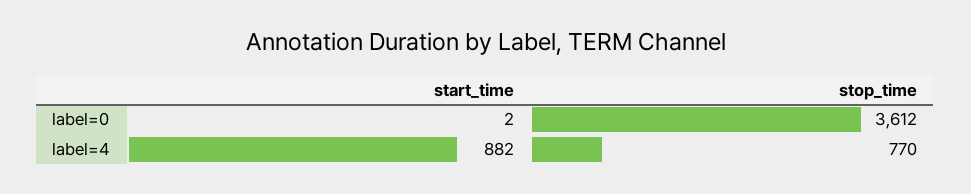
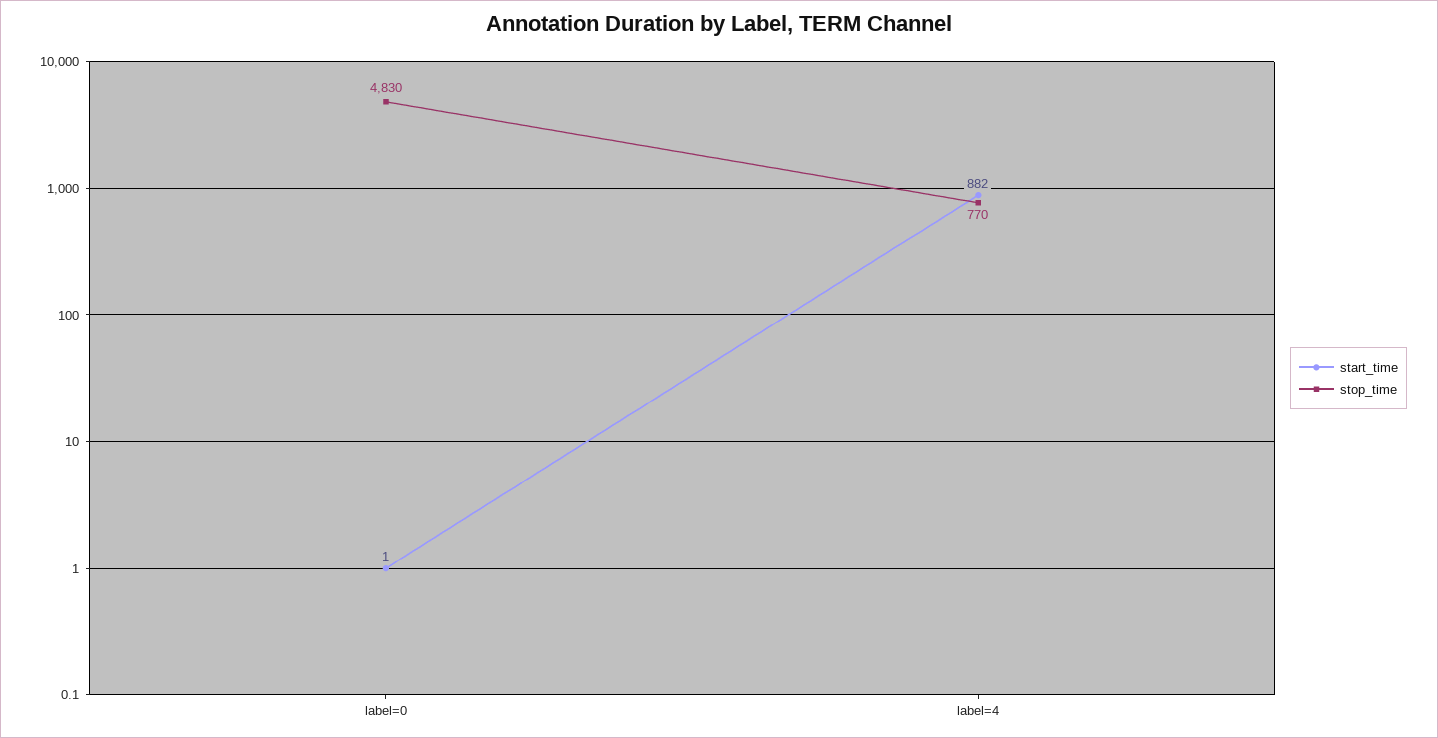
  {
    "start_time": {
-     "label=0": 2,
+     "label=0": 1,
      "label=4": 882
    },
    "stop_time": {
-     "label=0": 3612,
+     "label=0": 4830,
      "label=4": 770
    }
  }

